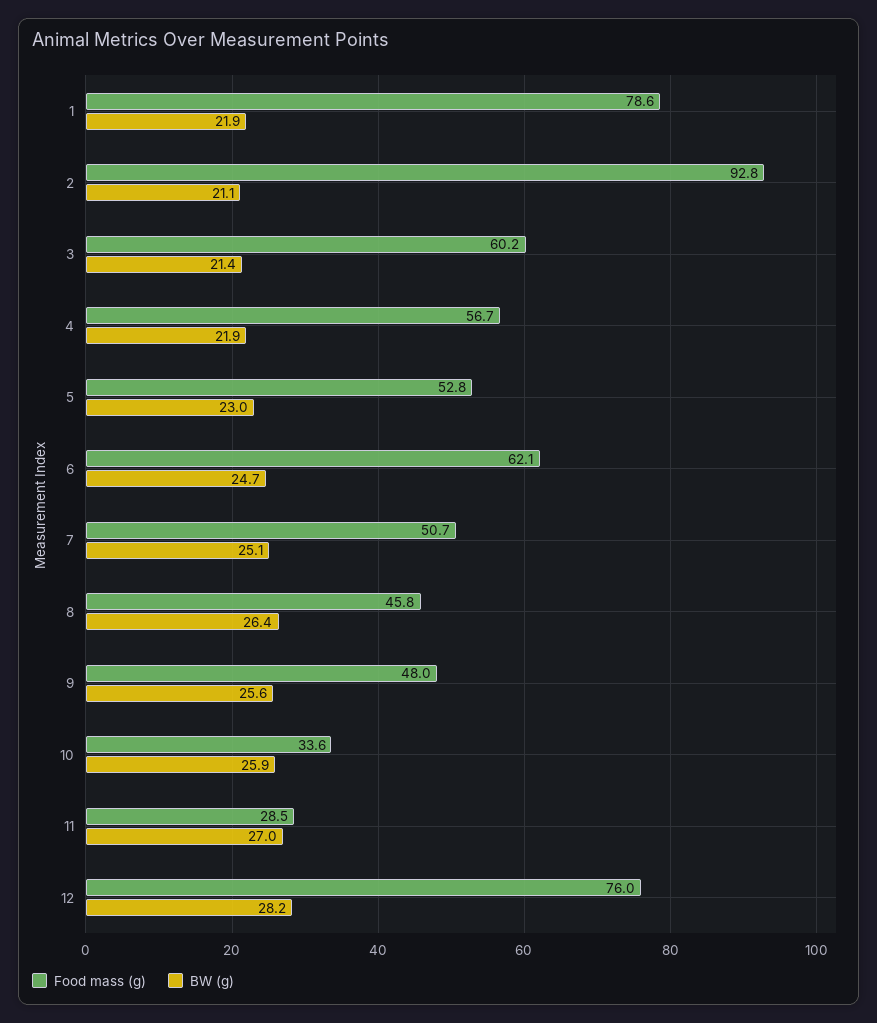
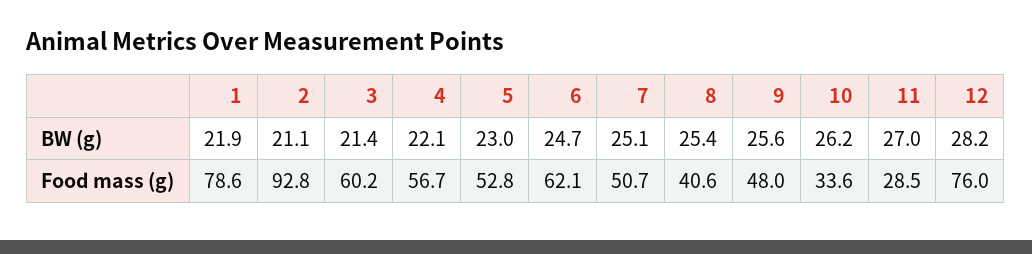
  {
    "Food mass (g)": {
      "1": 78.6,
      "2": 92.8,
      "3": 60.2,
      "4": 56.7,
      "5": 52.8,
      "6": 62.1,
      "7": 50.7,
-     "8": 45.8,
+     "8": 40.6,
      "9": 48,
      "10": 33.6,
      "11": 28.5,
      "12": 76
    },
    "BW (g)": {
      "1": 21.9,
      "2": 21.1,
      "3": 21.4,
-     "4": 21.9,
+     "4": 22.1,
      "5": 23,
      "6": 24.7,
      "7": 25.1,
-     "8": 26.4,
+     "8": 25.4,
      "9": 25.6,
-     "10": 25.9,
+     "10": 26.2,
      "11": 27,
      "12": 28.2
    }
  }

